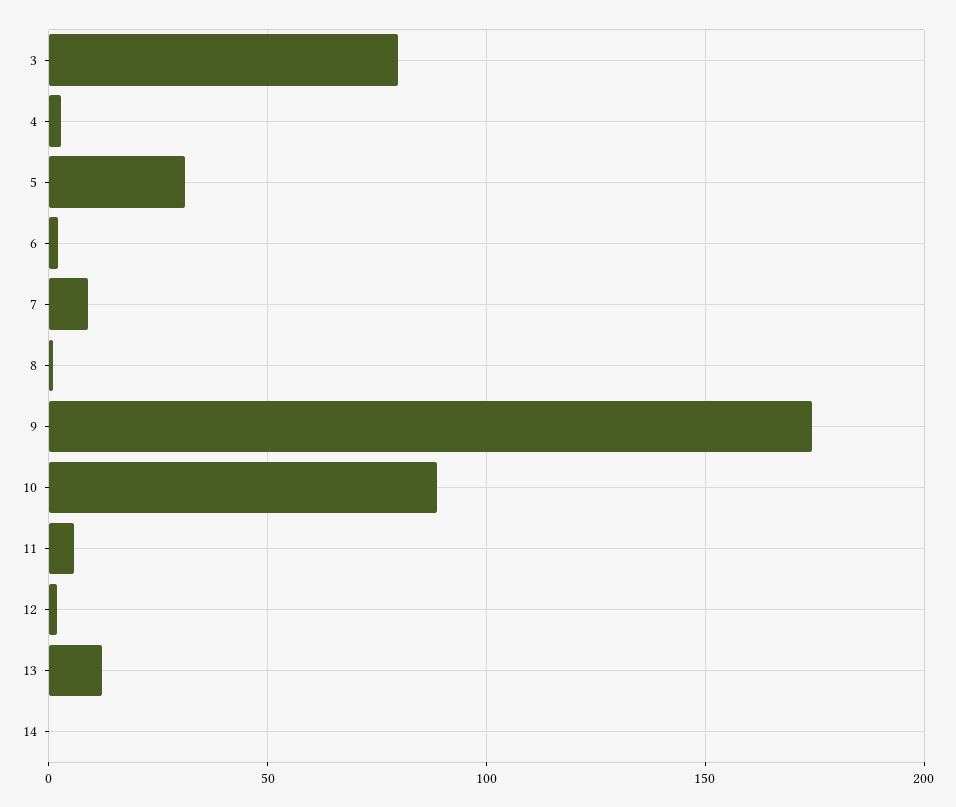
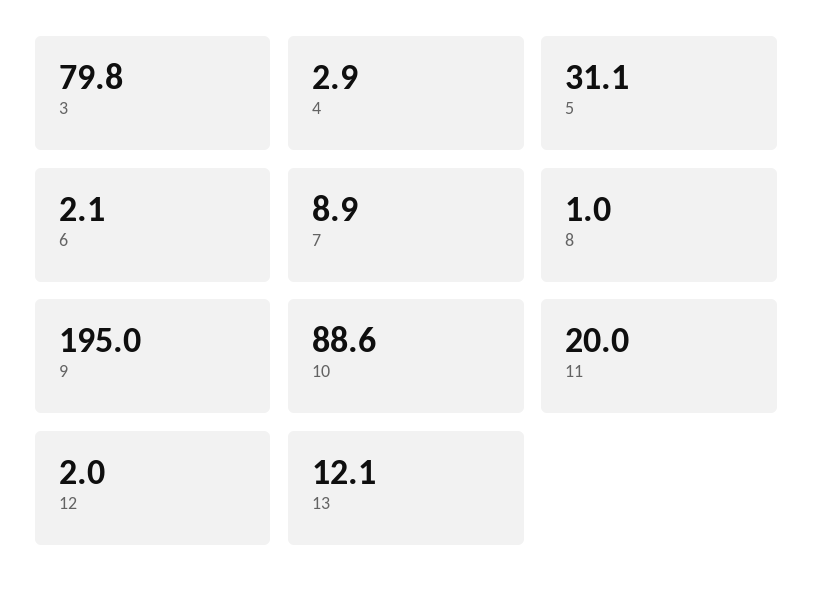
  {
    "3": 79.8,
    "4": 2.9,
    "5": 31.1,
    "6": 2.1,
    "7": 8.9,
    "8": 1,
-   "9": 175,
+   "9": 195,
    "10": 88.6,
-   "11": 5,
+   "11": 20,
    "12": 2,
-   "13": 12.1,
+   "13": 12.1
-   "14": 0
  }

